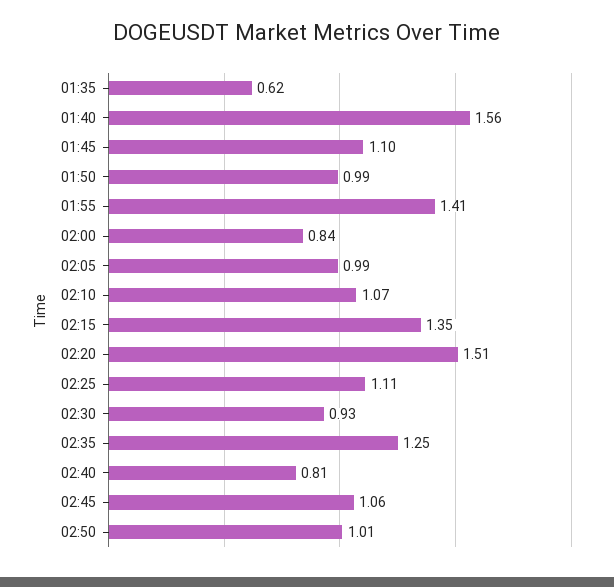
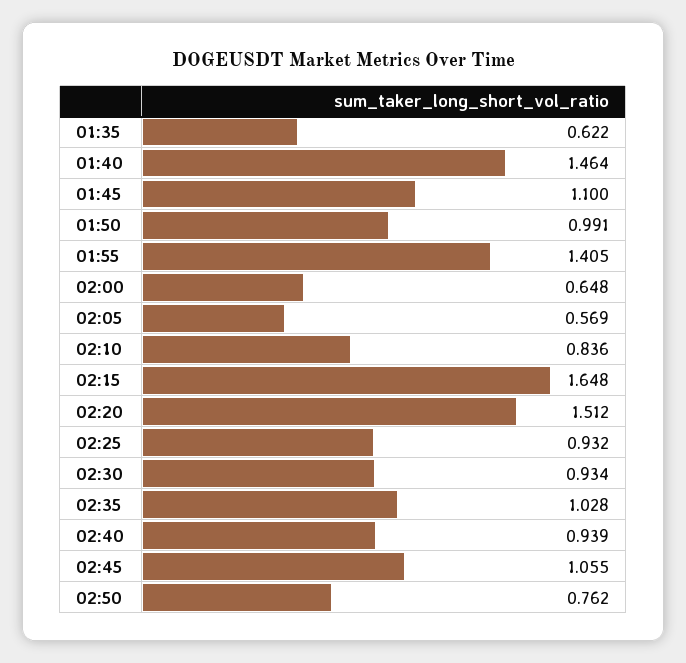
  {
    "01:35": 0.622,
-   "01:40": 1.56,
+   "01:40": 1.464,
    "01:45": 1.1,
    "01:50": 0.991,
    "01:55": 1.405,
-   "02:00": 0.84,
+   "02:00": 0.648,
-   "02:05": 0.99,
+   "02:05": 0.569,
-   "02:10": 1.07,
+   "02:10": 0.836,
-   "02:15": 1.35,
+   "02:15": 1.648,
    "02:20": 1.512,
-   "02:25": 1.11,
+   "02:25": 0.932,
    "02:30": 0.934,
-   "02:35": 1.25,
+   "02:35": 1.028,
-   "02:40": 0.81,
+   "02:40": 0.939,
    "02:45": 1.055,
-   "02:50": 1.01
+   "02:50": 0.762
  }

